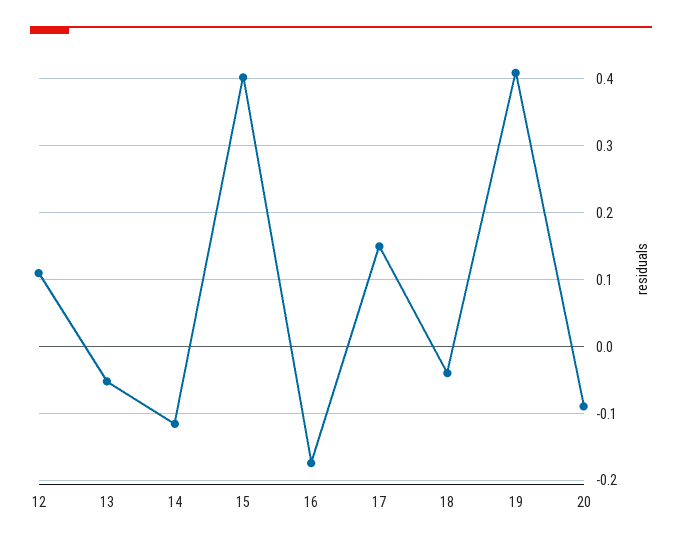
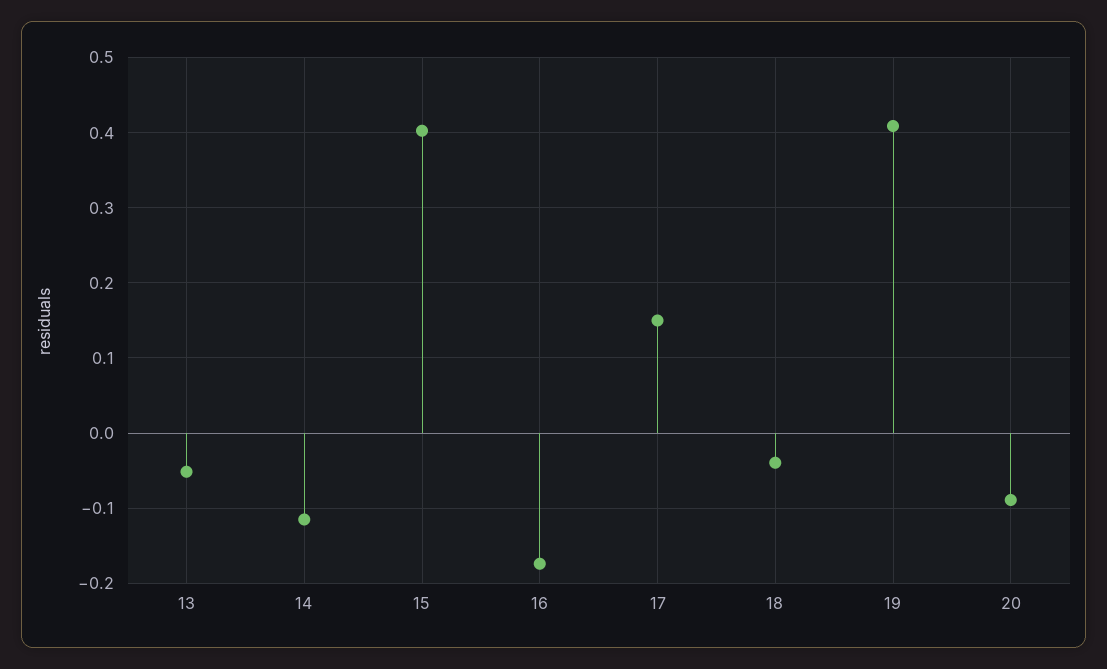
  {
-   "12": 0.11,
    "13": -0.05,
    "14": -0.12,
    "15": 0.4,
    "16": -0.17,
    "17": 0.15,
    "18": -0.04,
    "19": 0.41,
    "20": -0.09
  }

